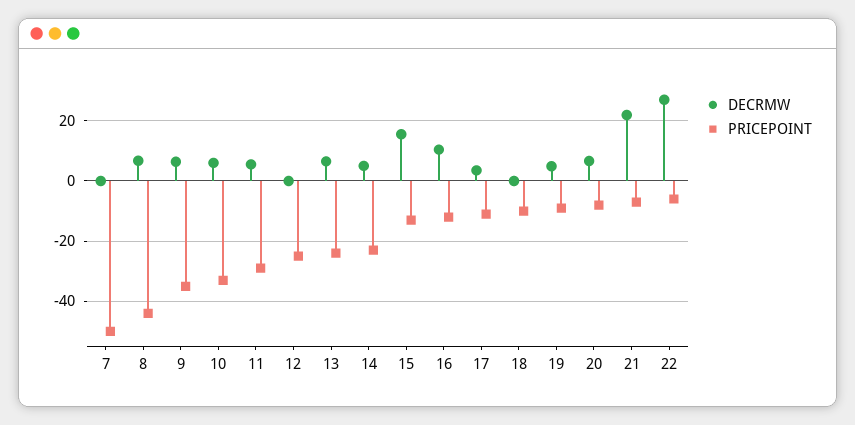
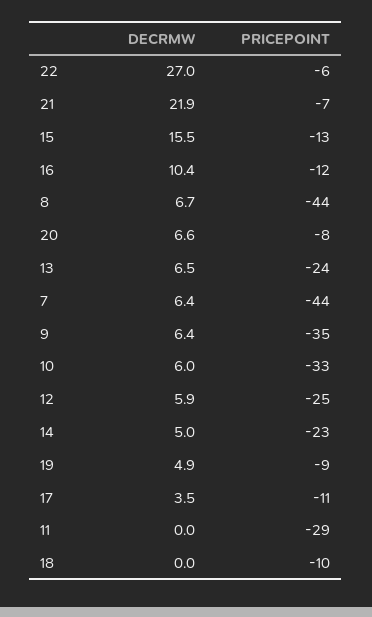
  {
    "DECRMW": {
-     "7": 0,
+     "7": 6.4,
      "8": 6.7,
      "9": 6.4,
      "10": 6,
-     "11": 6,
+     "11": 0,
-     "12": 0,
+     "12": 5.9,
      "13": 6.5,
      "14": 5,
      "15": 15.5,
      "16": 10.4,
      "17": 3.5,
      "18": 0,
      "19": 4.9,
      "20": 6.6,
      "21": 21.9,
      "22": 27
    },
    "PRICEPOINT": {
-     "7": -50,
+     "7": -44,
      "8": -44,
      "9": -35,
      "10": -33,
      "11": -29,
      "12": -25,
      "13": -24,
      "14": -23,
      "15": -13,
      "16": -12,
      "17": -11,
      "18": -10,
      "19": -9,
      "20": -8,
      "21": -7,
      "22": -6
    }
  }

